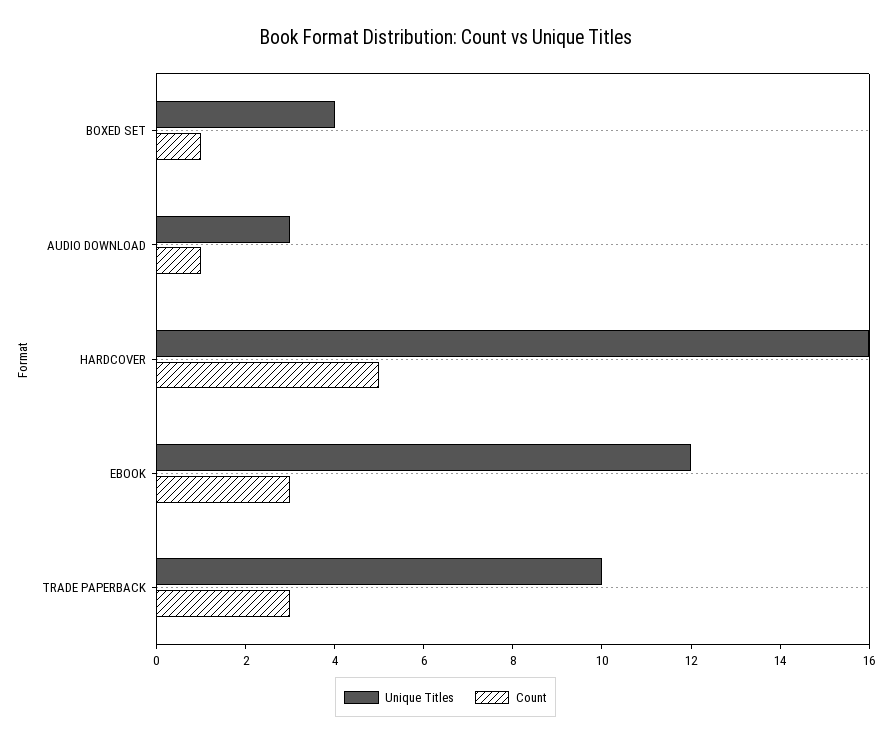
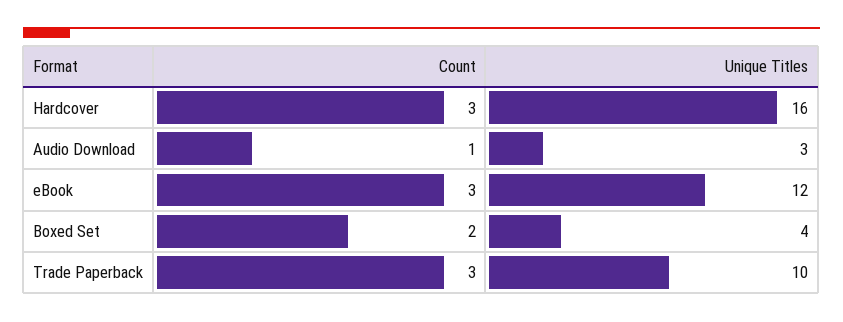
  {
    "Unique Titles": {
      "BOXED SET": 4,
      "AUDIO DOWNLOAD": 3,
      "HARDCOVER": 16,
      "EBOOK": 12,
      "TRADE PAPERBACK": 10
    },
    "Count": {
-     "BOXED SET": 1,
+     "BOXED SET": 2,
      "AUDIO DOWNLOAD": 1,
-     "HARDCOVER": 5,
+     "HARDCOVER": 3,
      "EBOOK": 3,
      "TRADE PAPERBACK": 3
    }
  }

